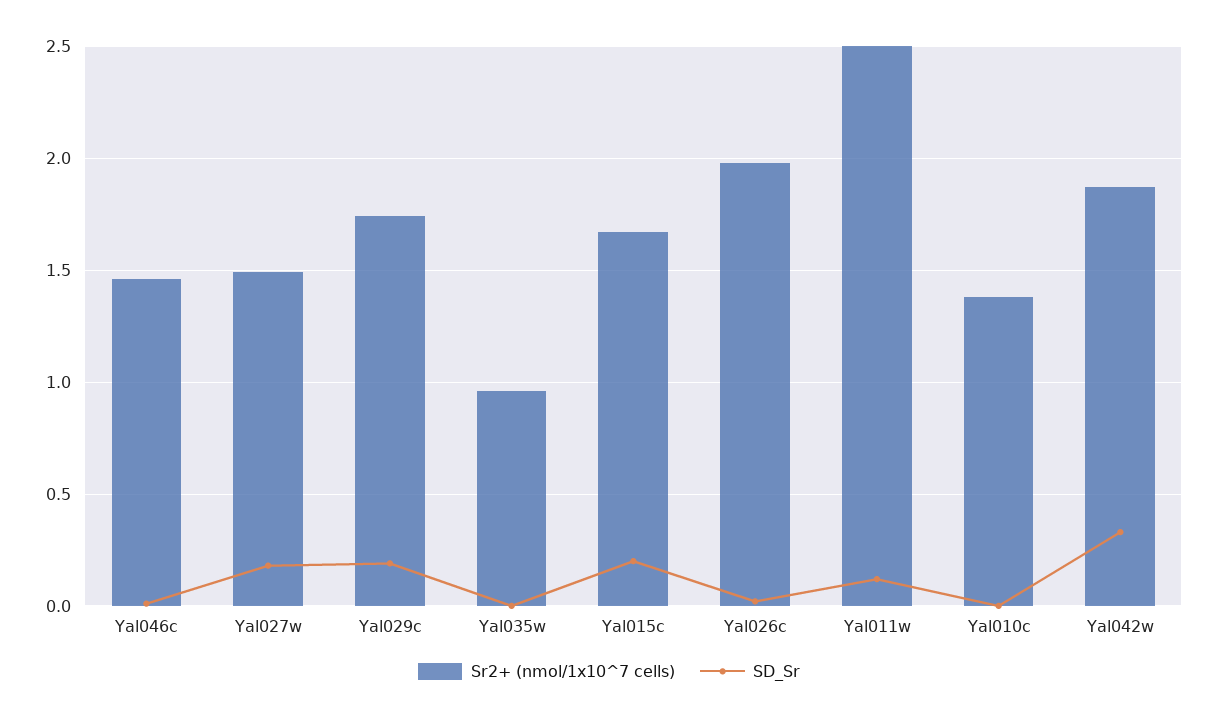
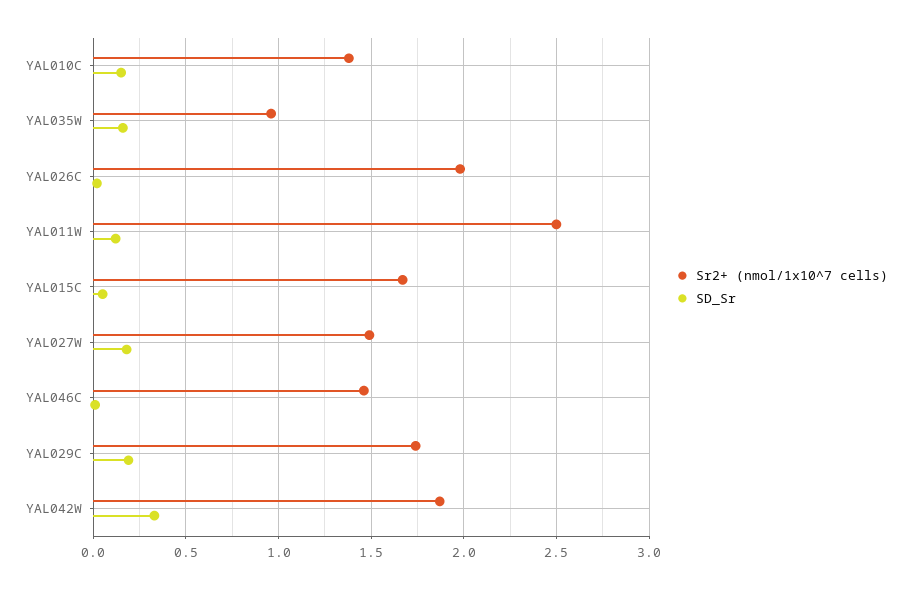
  {
    "Sr2+ (nmol/1x10^7 cells)": {
      "Yal046c": 1.45,
      "Yal027w": 1.5,
      "Yal029c": 1.75,
      "Yal035w": 0.95,
      "Yal015c": 1.65,
      "Yal026c": 2,
      "Yal011w": 2.5,
      "Yal010c": 1.4,
      "Yal042w": 1.85
    },
    "SD_Sr": {
      "Yal046c": 0,
      "Yal027w": 0.2,
      "Yal029c": 0.2,
-     "Yal035w": 0,
+     "Yal035w": 0.15,
-     "Yal015c": 0.2,
+     "Yal015c": 0.05,
      "Yal026c": 0,
      "Yal011w": 0.1,
-     "Yal010c": 0,
+     "Yal010c": 0.15,
      "Yal042w": 0.35
    }
  }

